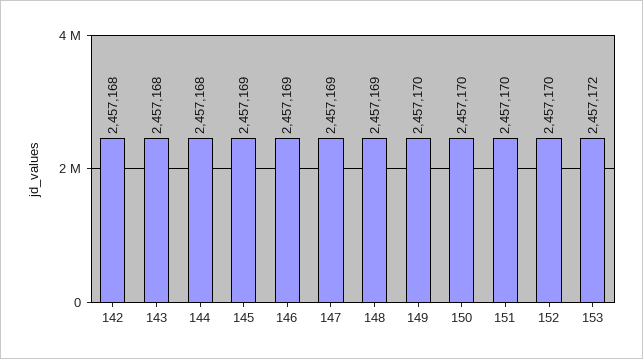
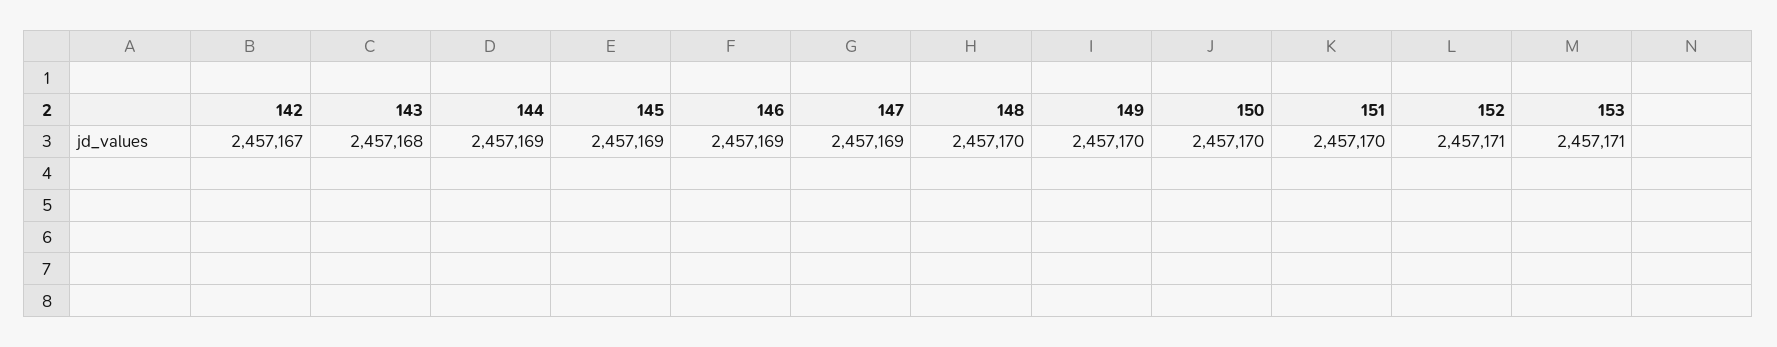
  {
-   "142": 2457168,
+   "142": 2457167,
    "143": 2457168,
-   "144": 2457168,
+   "144": 2457169,
    "145": 2457169,
    "146": 2457169,
    "147": 2457169,
-   "148": 2457169,
+   "148": 2457170,
    "149": 2457170,
    "150": 2457170,
    "151": 2457170,
-   "152": 2457170,
+   "152": 2457171,
-   "153": 2457172
+   "153": 2457171
  }

